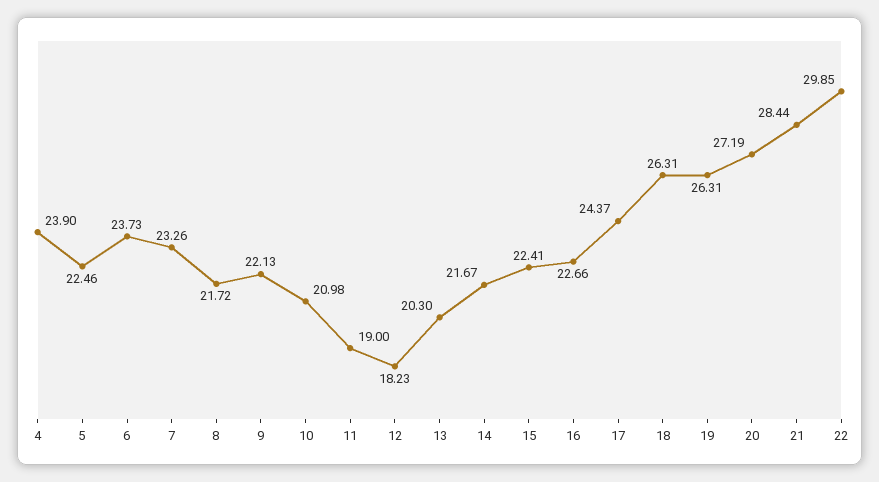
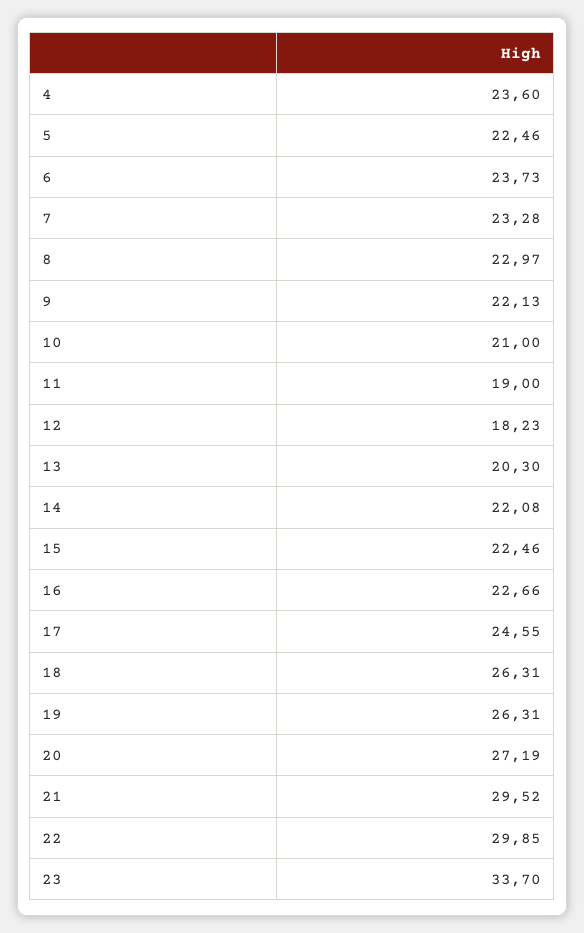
  {
-   "4": 23.9,
+   "4": 23.6,
    "5": 22.46,
    "6": 23.73,
-   "7": 23.26,
+   "7": 23.28,
-   "8": 21.72,
+   "8": 22.97,
    "9": 22.13,
-   "10": 20.98,
+   "10": 21,
    "11": 19,
    "12": 18.23,
    "13": 20.3,
-   "14": 21.67,
+   "14": 22.08,
-   "15": 22.41,
+   "15": 22.46,
    "16": 22.66,
-   "17": 24.37,
+   "17": 24.55,
    "18": 26.31,
    "19": 26.31,
    "20": 27.19,
-   "21": 28.44,
+   "21": 29.52,
-   "22": 29.85
+   "22": 29.85,
+   "23": 33.7
  }

